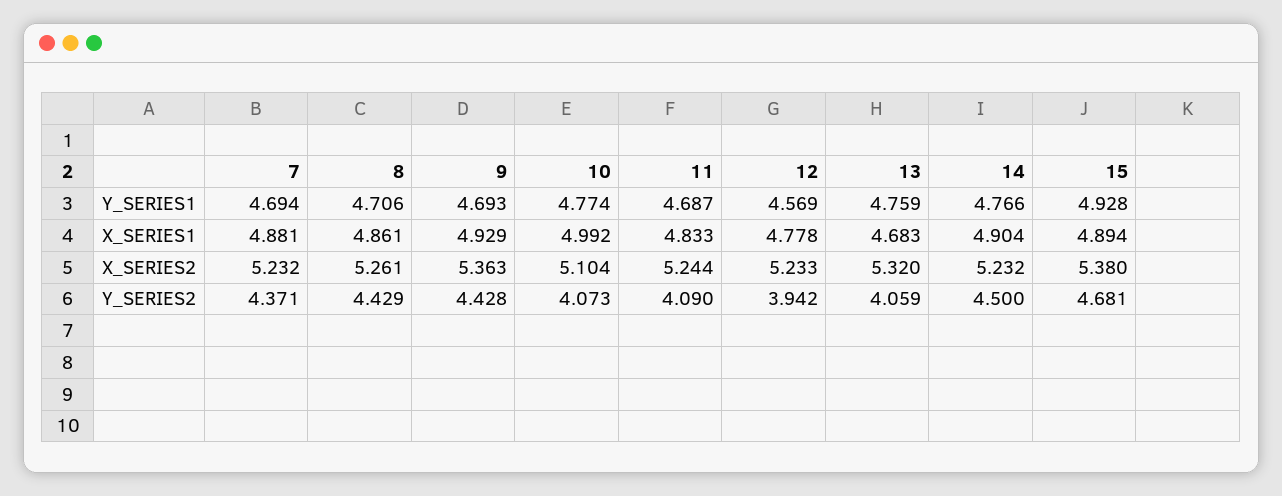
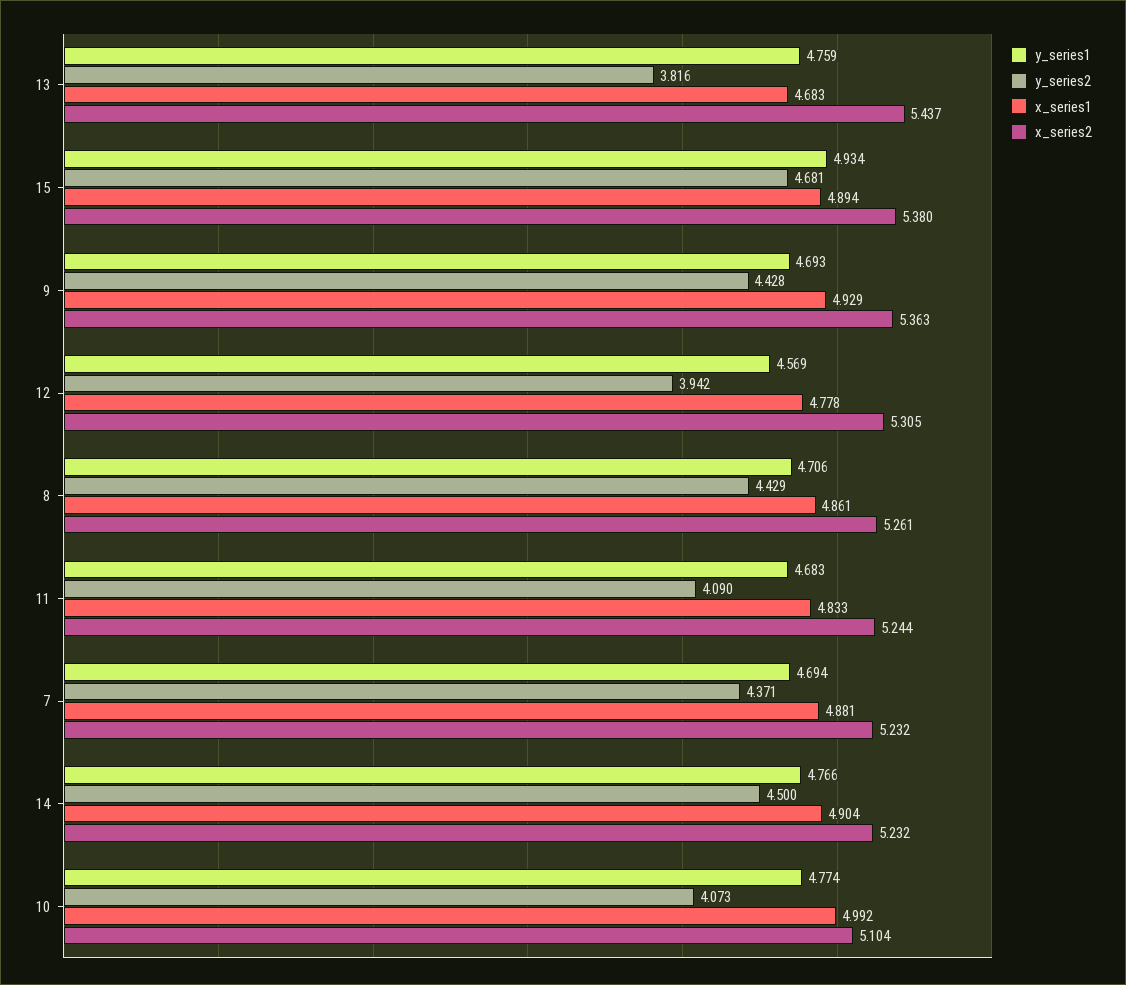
  {
    "Y_SERIES1": {
      "7": 4.694,
      "8": 4.706,
      "9": 4.693,
      "10": 4.774,
-     "11": 4.687,
+     "11": 4.683,
      "12": 4.569,
      "13": 4.759,
      "14": 4.766,
-     "15": 4.928
+     "15": 4.934
    },
    "X_SERIES1": {
      "7": 4.881,
      "8": 4.861,
      "9": 4.929,
      "10": 4.992,
      "11": 4.833,
      "12": 4.778,
      "13": 4.683,
      "14": 4.904,
      "15": 4.894
    },
    "X_SERIES2": {
      "7": 5.232,
      "8": 5.261,
      "9": 5.363,
      "10": 5.104,
      "11": 5.244,
-     "12": 5.233,
+     "12": 5.305,
-     "13": 5.32,
+     "13": 5.437,
      "14": 5.232,
      "15": 5.38
    },
    "Y_SERIES2": {
      "7": 4.371,
      "8": 4.429,
      "9": 4.428,
      "10": 4.073,
      "11": 4.09,
      "12": 3.942,
-     "13": 4.059,
+     "13": 3.816,
      "14": 4.5,
      "15": 4.681
    }
  }

